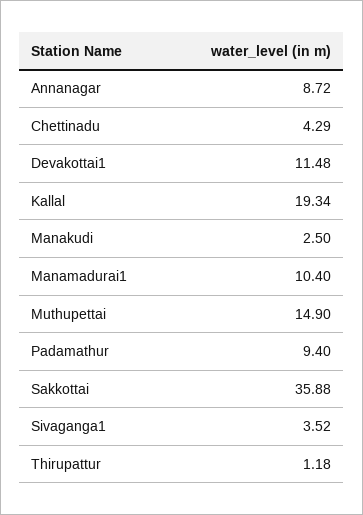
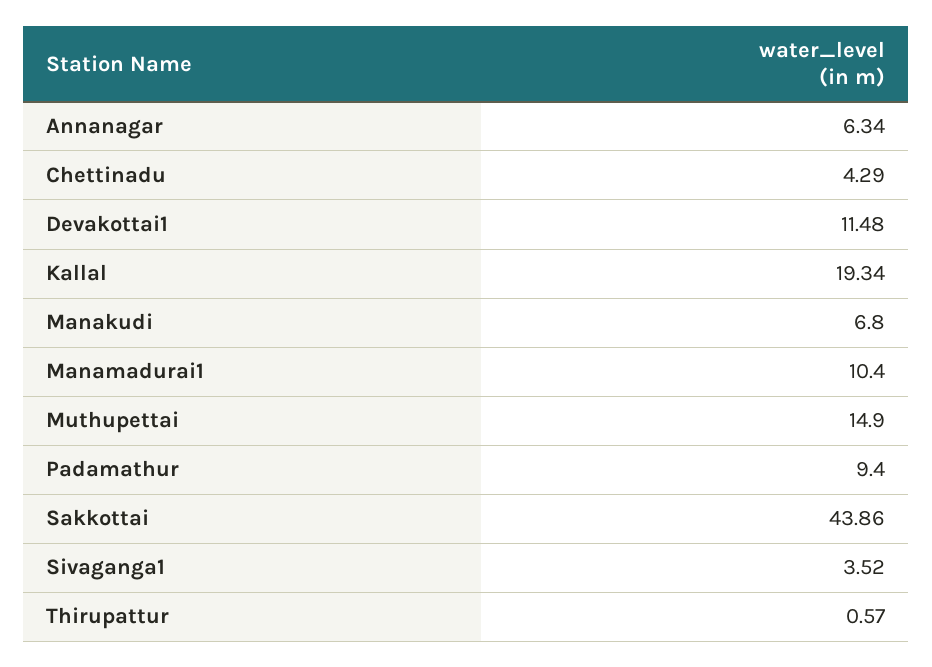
  {
-   "Annanagar": 8.72,
+   "Annanagar": 6.34,
    "Chettinadu": 4.29,
    "Devakottai1": 11.48,
    "Kallal": 19.34,
-   "Manakudi": 2.5,
+   "Manakudi": 6.8,
    "Manamadurai1": 10.4,
    "Muthupettai": 14.9,
    "Padamathur": 9.4,
-   "Sakkottai": 35.88,
+   "Sakkottai": 43.86,
    "Sivaganga1": 3.52,
-   "Thirupattur": 1.18
+   "Thirupattur": 0.57
  }

